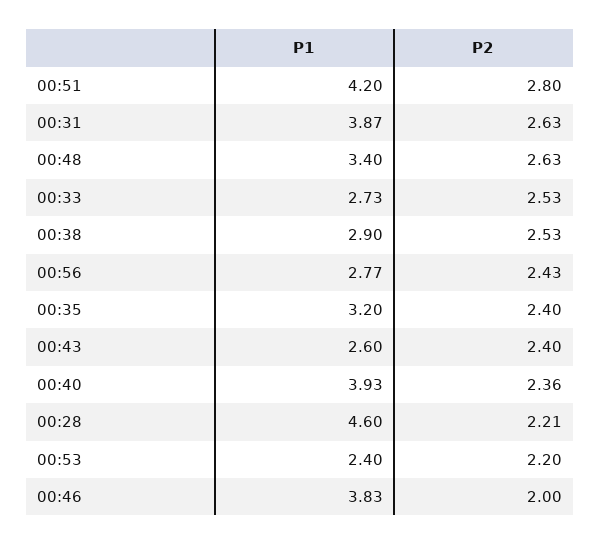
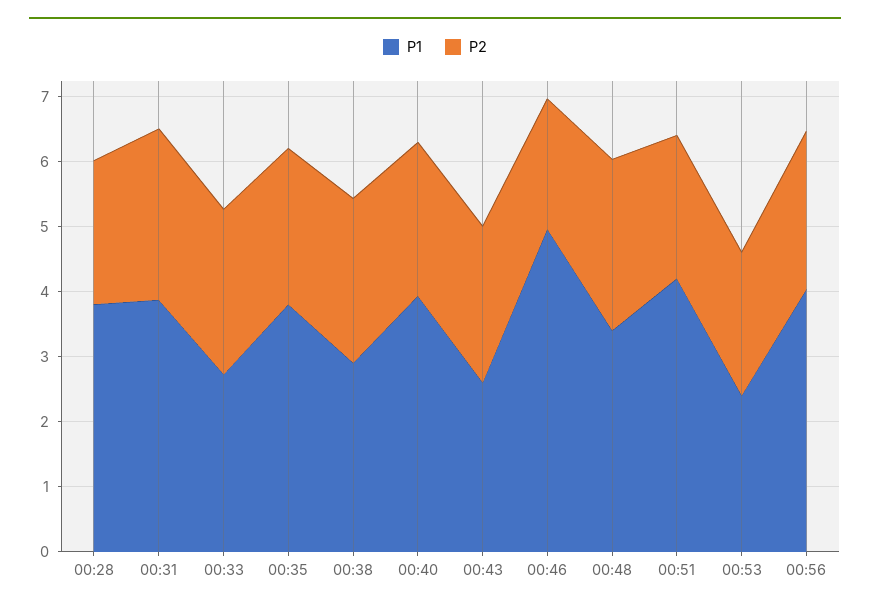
  {
    "P1": {
      "00:51": 4.2,
      "00:31": 3.87,
      "00:48": 3.4,
      "00:33": 2.73,
      "00:38": 2.9,
-     "00:56": 2.77,
+     "00:56": 4,
-     "00:35": 3.2,
+     "00:35": 3.8,
      "00:43": 2.6,
      "00:40": 3.93,
-     "00:28": 4.6,
+     "00:28": 3.8,
      "00:53": 2.4,
-     "00:46": 3.83
+     "00:46": 5
    },
    "P2": {
-     "00:51": 2.8,
+     "00:51": 2.2,
      "00:31": 2.63,
      "00:48": 2.63,
      "00:33": 2.53,
      "00:38": 2.53,
      "00:56": 2.43,
      "00:35": 2.4,
      "00:43": 2.4,
      "00:40": 2.36,
      "00:28": 2.21,
      "00:53": 2.2,
      "00:46": 2
    }
  }

